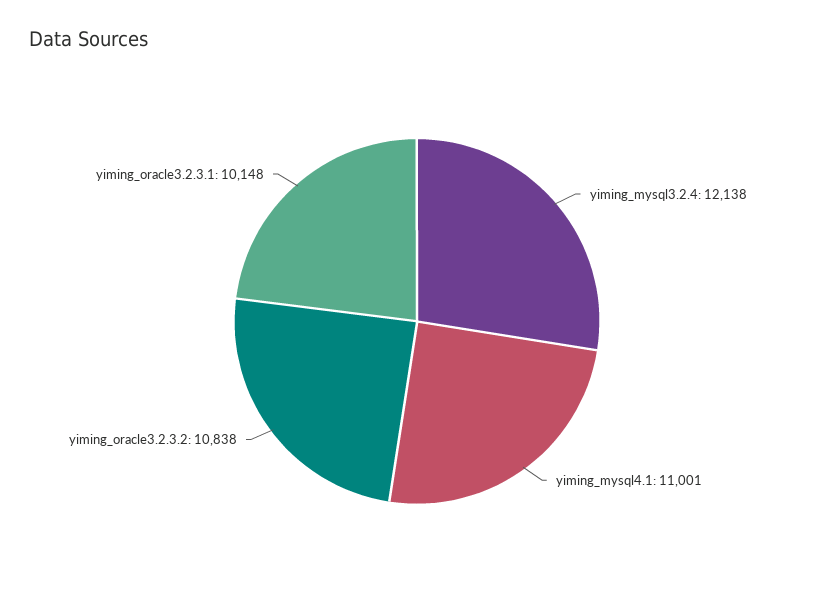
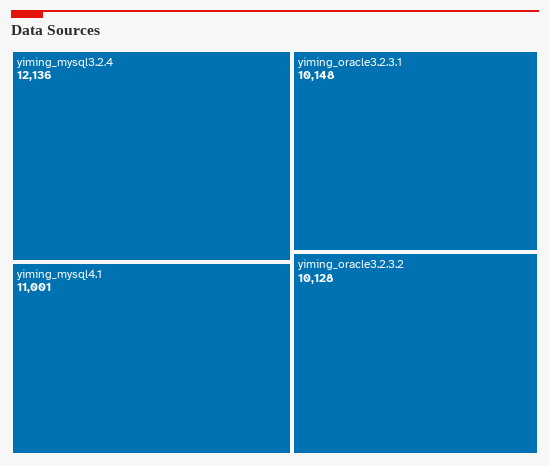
  {
-   "yiming_mysql3.2.4": 12138,
+   "yiming_mysql3.2.4": 12136,
    "yiming_mysql4.1": 11001,
-   "yiming_oracle3.2.3.2": 10838,
+   "yiming_oracle3.2.3.2": 10128,
    "yiming_oracle3.2.3.1": 10148
  }

